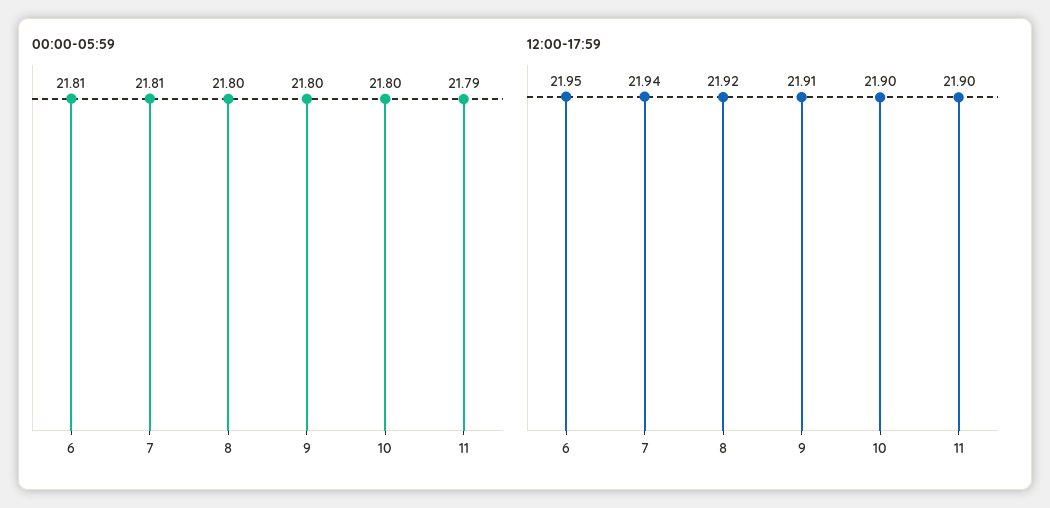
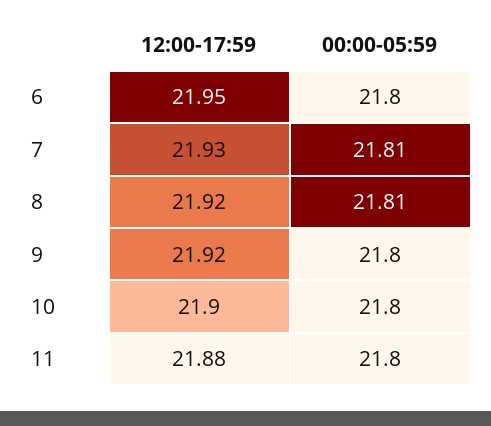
  {
    "00:00-05:59": {
-     "6": 21.81,
+     "6": 21.8,
      "7": 21.81,
-     "8": 21.8,
+     "8": 21.81,
      "9": 21.8,
      "10": 21.8,
-     "11": 21.79
+     "11": 21.8
    },
    "12:00-17:59": {
      "6": 21.95,
-     "7": 21.94,
+     "7": 21.93,
      "8": 21.92,
-     "9": 21.91,
+     "9": 21.92,
      "10": 21.9,
-     "11": 21.9
+     "11": 21.88
    }
  }

